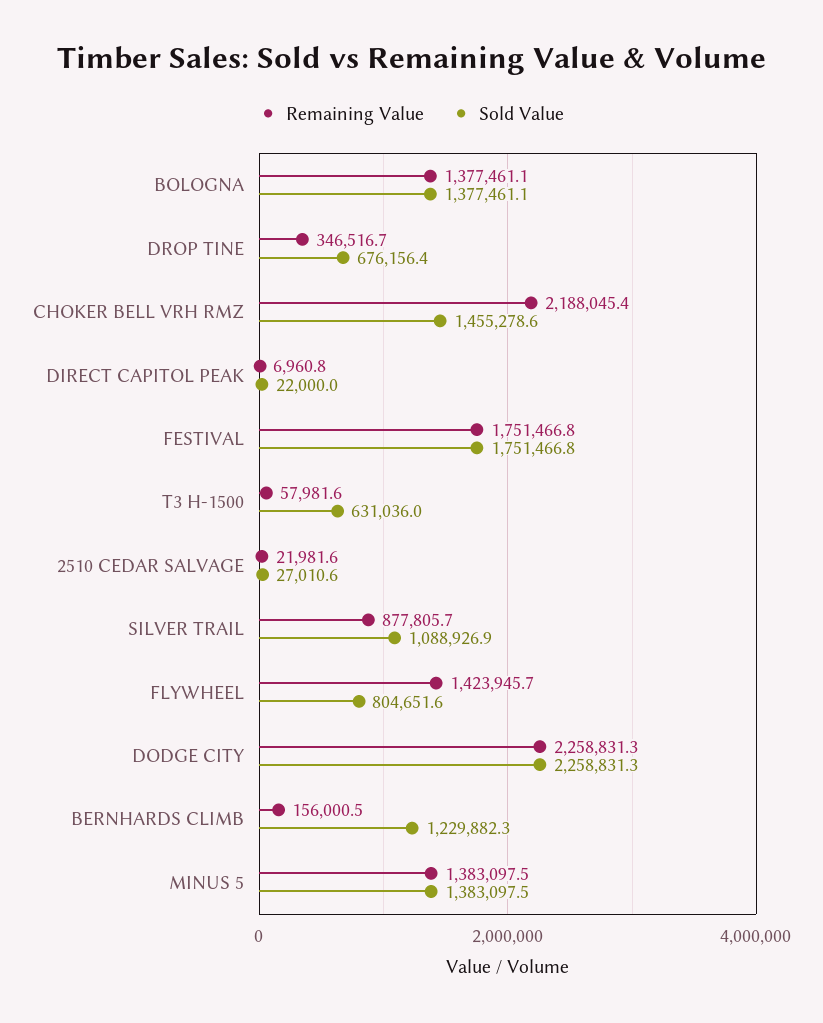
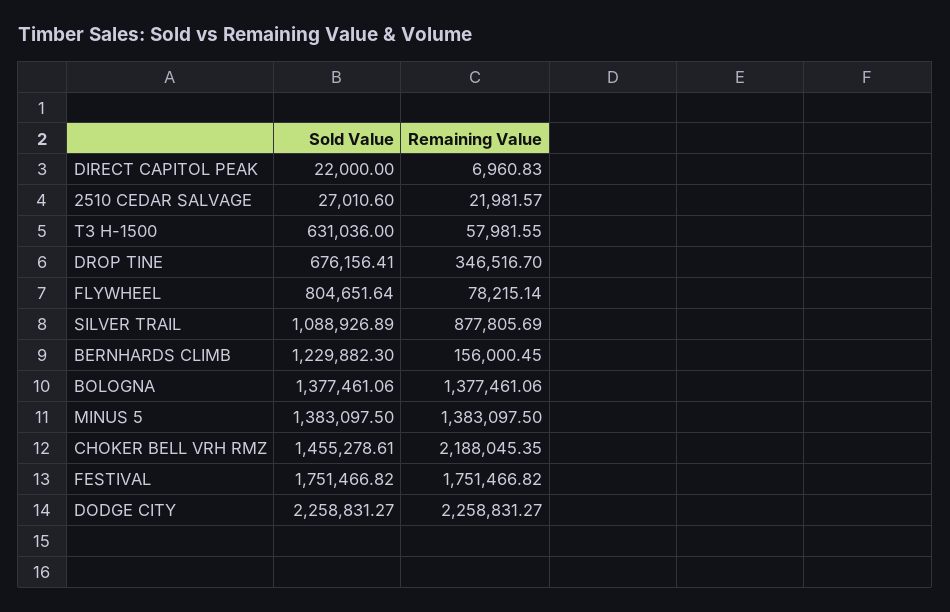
  {
    "Remaining Value": {
      "BOLOGNA": 1377461.06,
      "DROP TINE": 346516.7,
      "CHOKER BELL VRH RMZ": 2188045.35,
      "DIRECT CAPITOL PEAK": 6960.83,
      "FESTIVAL": 1751466.82,
      "T3 H-1500": 57981.55,
      "2510 CEDAR SALVAGE": 21981.57,
      "SILVER TRAIL": 877805.69,
-     "FLYWHEEL": 1423945.7,
+     "FLYWHEEL": 78215.14,
      "DODGE CITY": 2258831.27,
      "BERNHARDS CLIMB": 156000.45,
      "MINUS 5": 1383097.5
    },
    "Sold Value": {
      "BOLOGNA": 1377461.06,
      "DROP TINE": 676156.41,
      "CHOKER BELL VRH RMZ": 1455278.61,
      "DIRECT CAPITOL PEAK": 22000,
      "FESTIVAL": 1751466.82,
      "T3 H-1500": 631036,
      "2510 CEDAR SALVAGE": 27010.6,
      "SILVER TRAIL": 1088926.89,
      "FLYWHEEL": 804651.64,
      "DODGE CITY": 2258831.27,
      "BERNHARDS CLIMB": 1229882.3,
      "MINUS 5": 1383097.5
    }
  }

